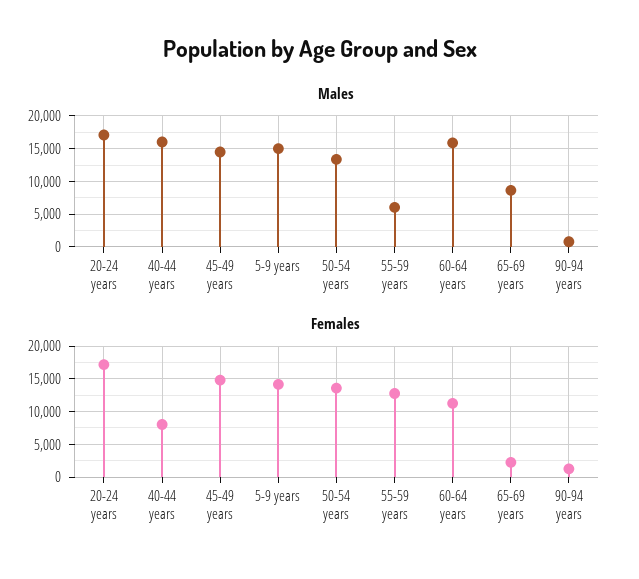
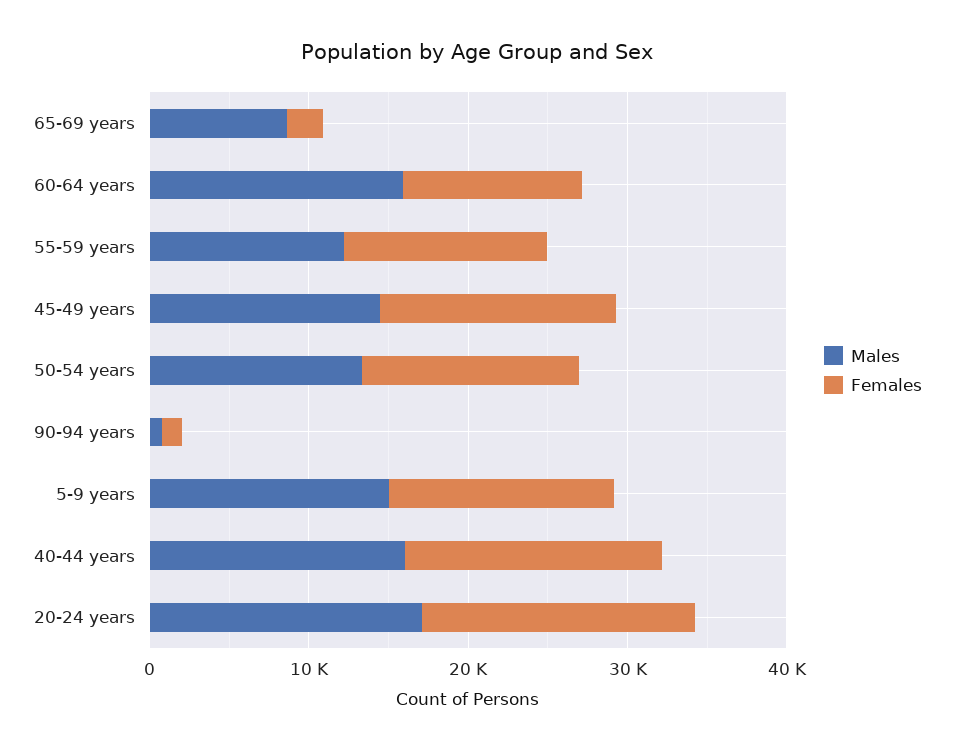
  {
    "Males": {
      "20-24 years": 17000,
      "40-44 years": 16000,
      "45-49 years": 14000,
      "5-9 years": 15000,
      "50-54 years": 13000,
-     "55-59 years": 6000,
+     "55-59 years": 12000,
      "60-64 years": 16000,
      "65-69 years": 9000,
      "90-94 years": 1000
    },
    "Females": {
      "20-24 years": 17000,
-     "40-44 years": 8000,
+     "40-44 years": 16000,
      "45-49 years": 15000,
      "5-9 years": 14000,
      "50-54 years": 14000,
      "55-59 years": 13000,
      "60-64 years": 11000,
      "65-69 years": 2000,
      "90-94 years": 1000
    }
  }

